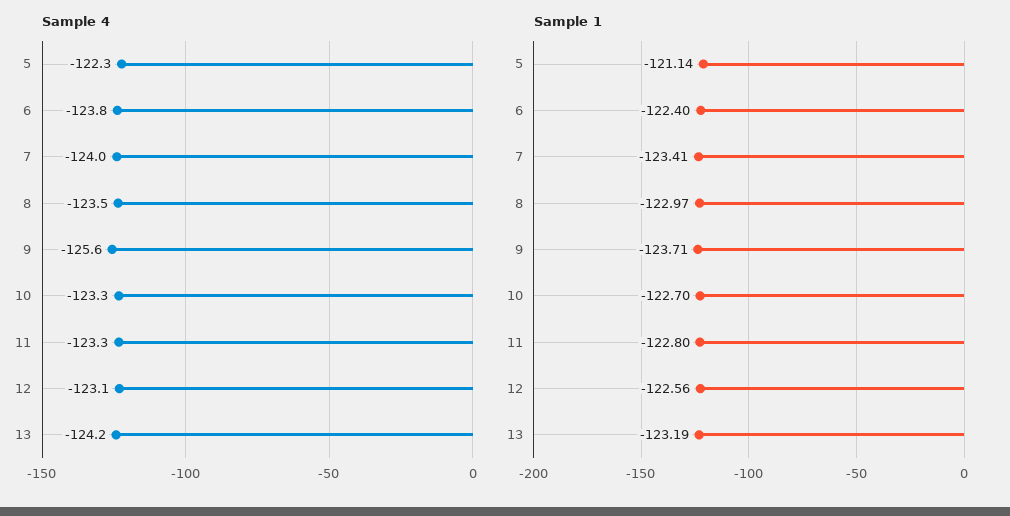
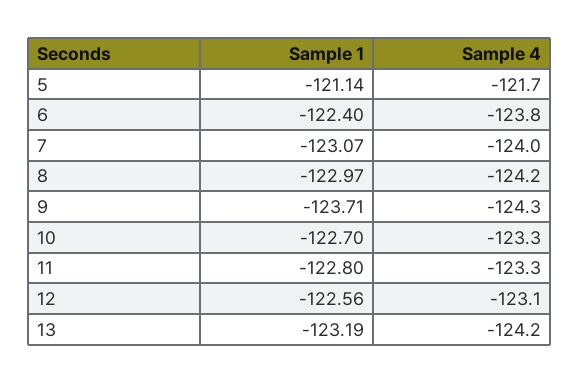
  {
    "Sample 4": {
-     "5": -122.3,
+     "5": -121.7,
      "6": -123.8,
      "7": -124,
-     "8": -123.5,
+     "8": -124.2,
-     "9": -125.6,
+     "9": -124.3,
      "10": -123.3,
      "11": -123.3,
      "12": -123.1,
      "13": -124.2
    },
    "Sample 1": {
      "5": -121.14,
      "6": -122.4,
-     "7": -123.41,
+     "7": -123.07,
      "8": -122.97,
      "9": -123.71,
      "10": -122.7,
      "11": -122.8,
      "12": -122.56,
      "13": -123.19
    }
  }

